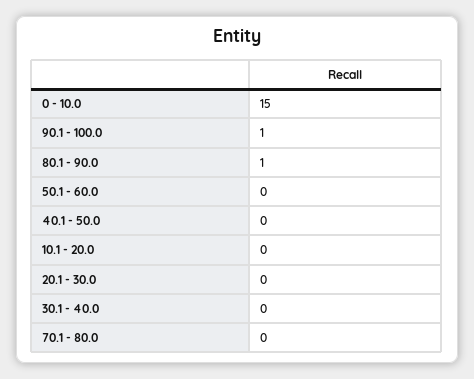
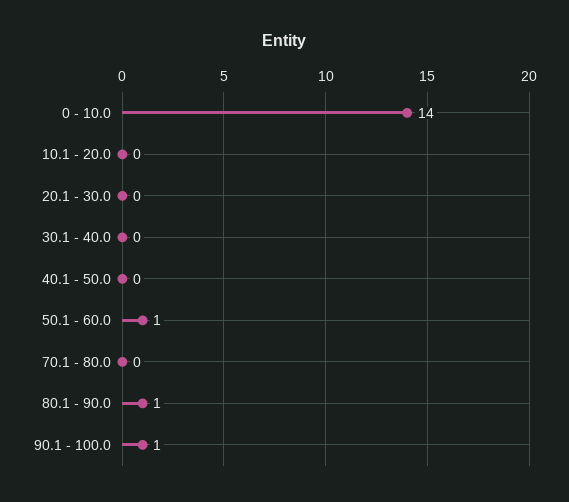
  {
-   "0 - 10.0": 15,
+   "0 - 10.0": 14,
    "90.1 - 100.0": 1,
    "80.1 - 90.0": 1,
-   "50.1 - 60.0": 0,
+   "50.1 - 60.0": 1,
    "40.1 - 50.0": 0,
    "10.1 - 20.0": 0,
    "20.1 - 30.0": 0,
    "30.1 - 40.0": 0,
    "70.1 - 80.0": 0
  }

